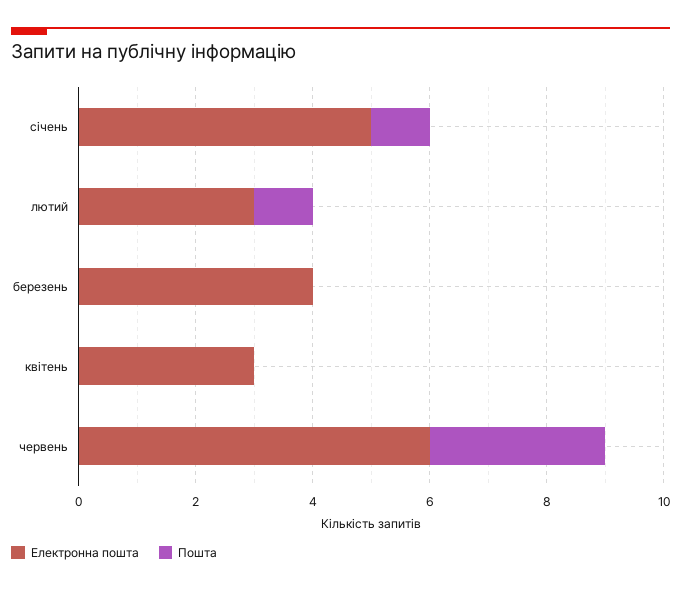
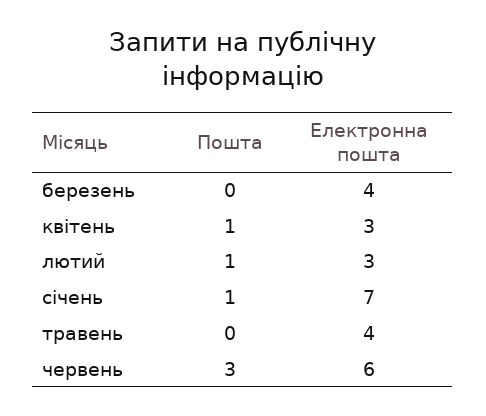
  {
    "Електронна пошта": {
-     "січень": 5,
+     "січень": 7,
      "лютий": 3,
      "березень": 4,
      "квітень": 3,
-     "червень": 6
+     "червень": 6,
+     "травень": 4
    },
    "Пошта": {
      "січень": 1,
      "лютий": 1,
      "березень": 0,
-     "квітень": 0,
+     "квітень": 1,
-     "червень": 3
+     "червень": 3,
+     "травень": 0
    }
  }

